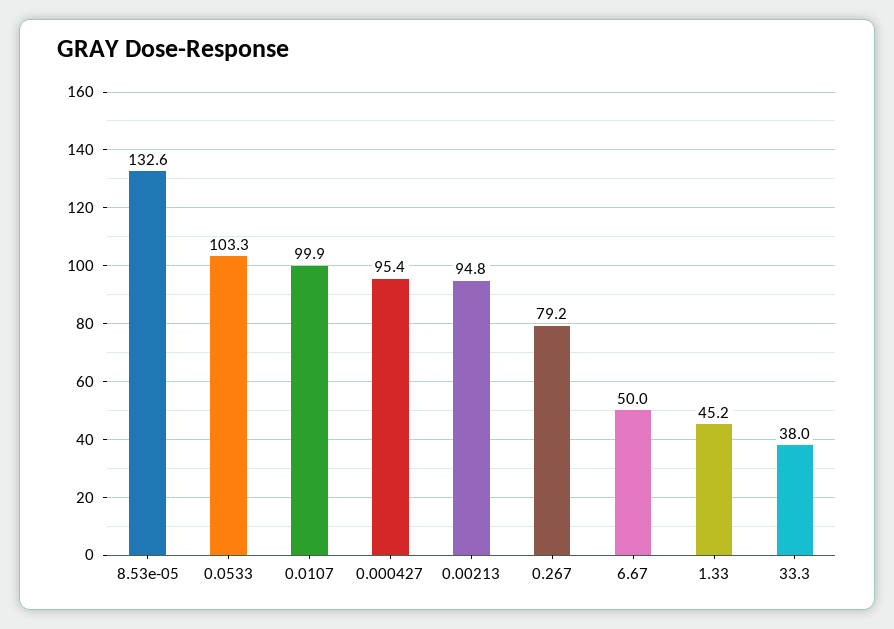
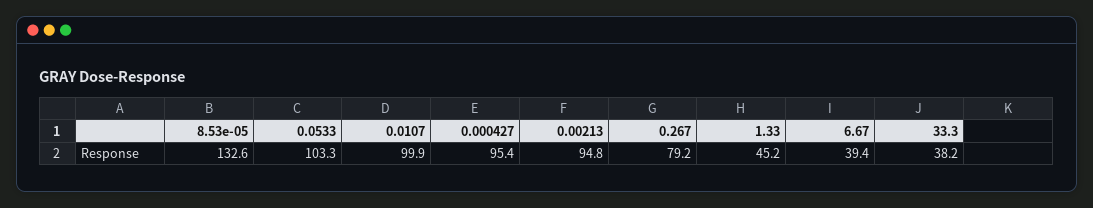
  {
    "8.53e-05": 132.6,
    "0.0533": 103.3,
    "0.0107": 99.9,
    "0.000427": 95.4,
    "0.00213": 94.8,
    "0.267": 79.2,
-   "6.67": 50,
+   "6.67": 39.4,
    "1.33": 45.2,
-   "33.3": 38
+   "33.3": 38.2
  }

